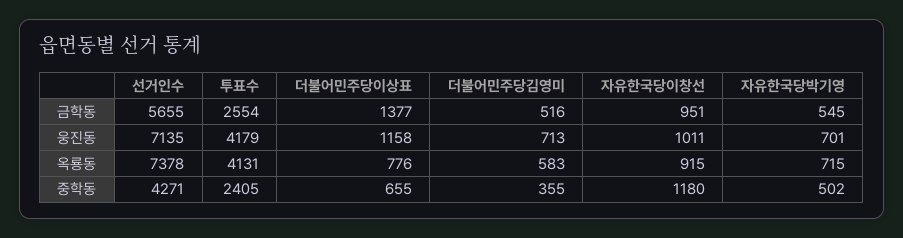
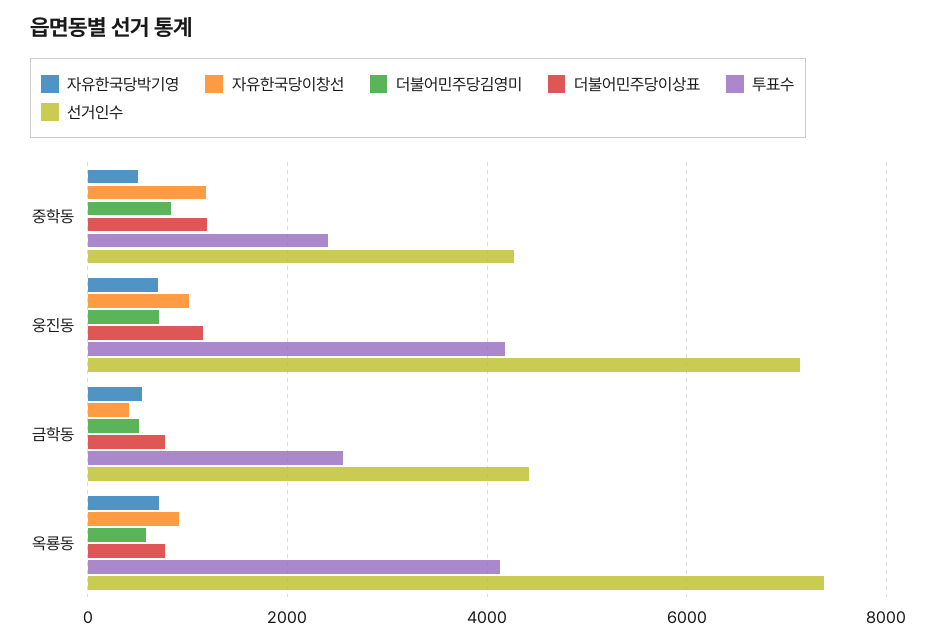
  {
    "선거인수": {
-     "금학동": 5655,
+     "금학동": 4400,
      "웅진동": 7135,
      "옥룡동": 7378,
      "중학동": 4271
    },
    "투표수": {
      "금학동": 2554,
      "웅진동": 4179,
      "옥룡동": 4131,
      "중학동": 2405
    },
    "더불어민주당이상표": {
-     "금학동": 1377,
+     "금학동": 800,
      "웅진동": 1158,
      "옥룡동": 776,
-     "중학동": 655
+     "중학동": 1200
    },
    "더불어민주당김영미": {
      "금학동": 516,
      "웅진동": 713,
      "옥룡동": 583,
-     "중학동": 355
+     "중학동": 800
    },
    "자유한국당이창선": {
-     "금학동": 951,
+     "금학동": 400,
      "웅진동": 1011,
      "옥룡동": 915,
      "중학동": 1180
    },
    "자유한국당박기영": {
      "금학동": 545,
      "웅진동": 701,
      "옥룡동": 715,
      "중학동": 502
    }
  }

